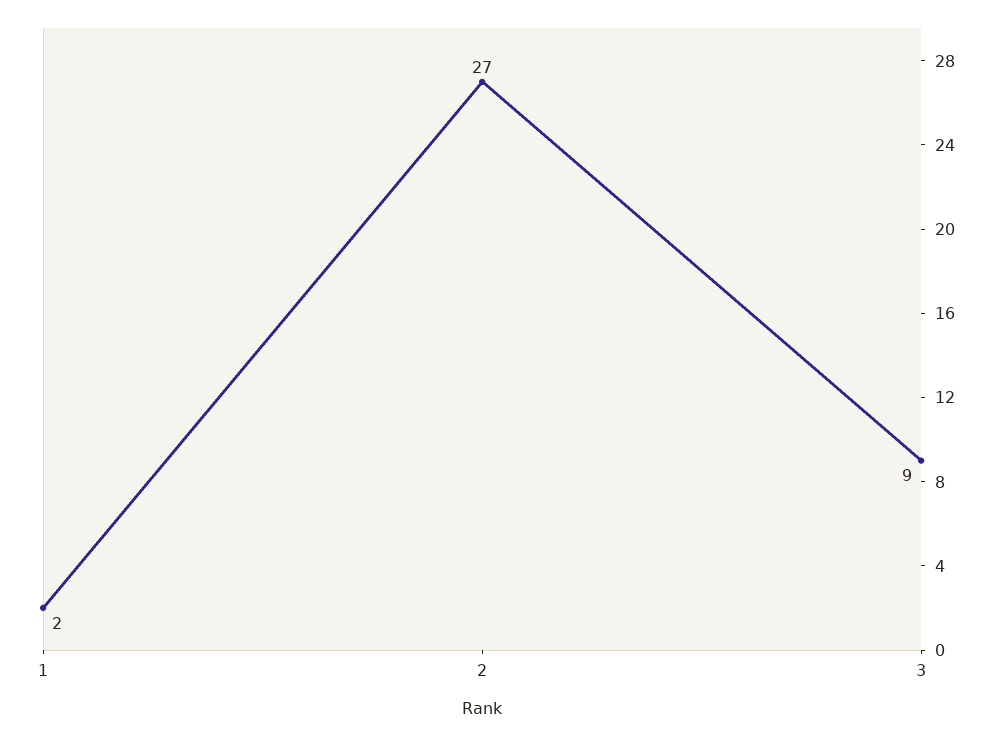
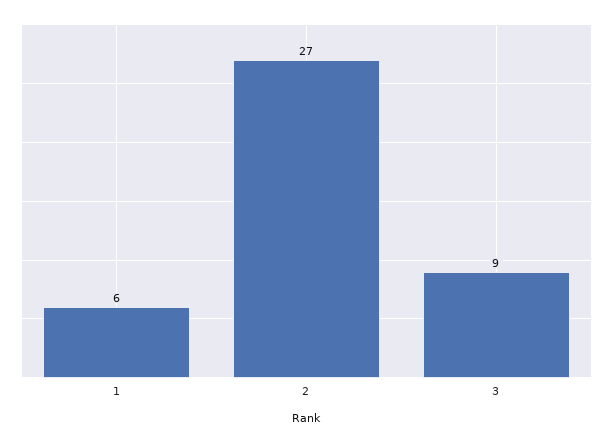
  {
-   "1": 2,
+   "1": 6,
    "2": 27,
    "3": 9
  }

